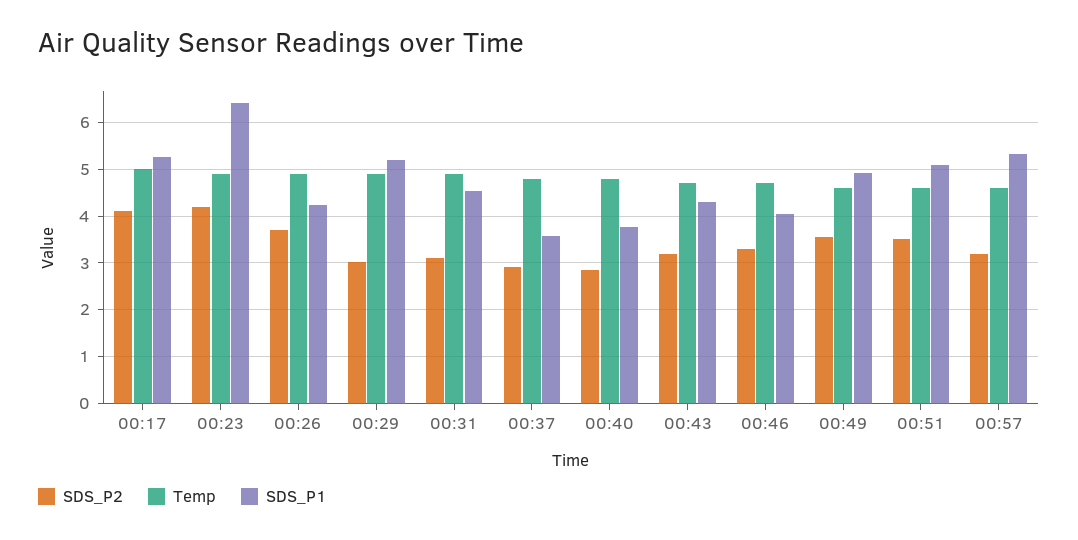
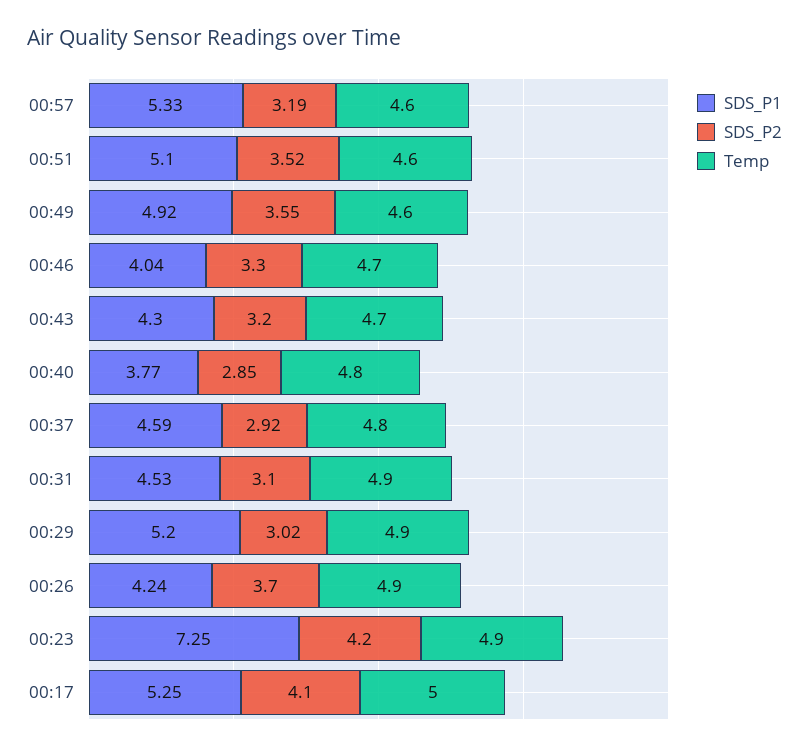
  {
    "SDS_P2": {
      "00:17": 4.1,
      "00:23": 4.2,
      "00:26": 3.7,
      "00:29": 3.02,
      "00:31": 3.1,
      "00:37": 2.92,
      "00:40": 2.85,
      "00:43": 3.2,
      "00:46": 3.3,
      "00:49": 3.55,
      "00:51": 3.52,
      "00:57": 3.19
    },
    "Temp": {
      "00:17": 5,
      "00:23": 4.9,
      "00:26": 4.9,
      "00:29": 4.9,
      "00:31": 4.9,
      "00:37": 4.8,
      "00:40": 4.8,
      "00:43": 4.7,
      "00:46": 4.7,
      "00:49": 4.6,
      "00:51": 4.6,
      "00:57": 4.6
    },
    "SDS_P1": {
      "00:17": 5.25,
-     "00:23": 6.4,
+     "00:23": 7.25,
      "00:26": 4.24,
      "00:29": 5.2,
      "00:31": 4.53,
-     "00:37": 3.6,
+     "00:37": 4.59,
      "00:40": 3.77,
      "00:43": 4.3,
      "00:46": 4.04,
      "00:49": 4.92,
      "00:51": 5.1,
      "00:57": 5.33
    }
  }

